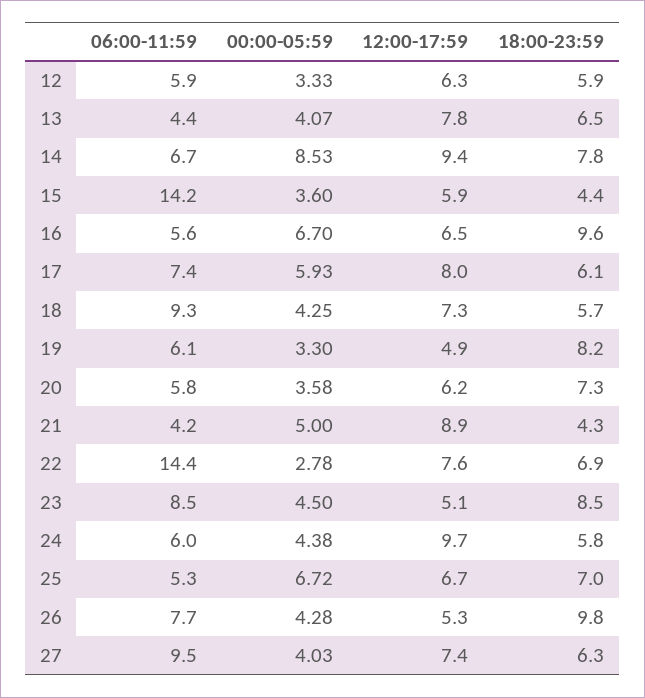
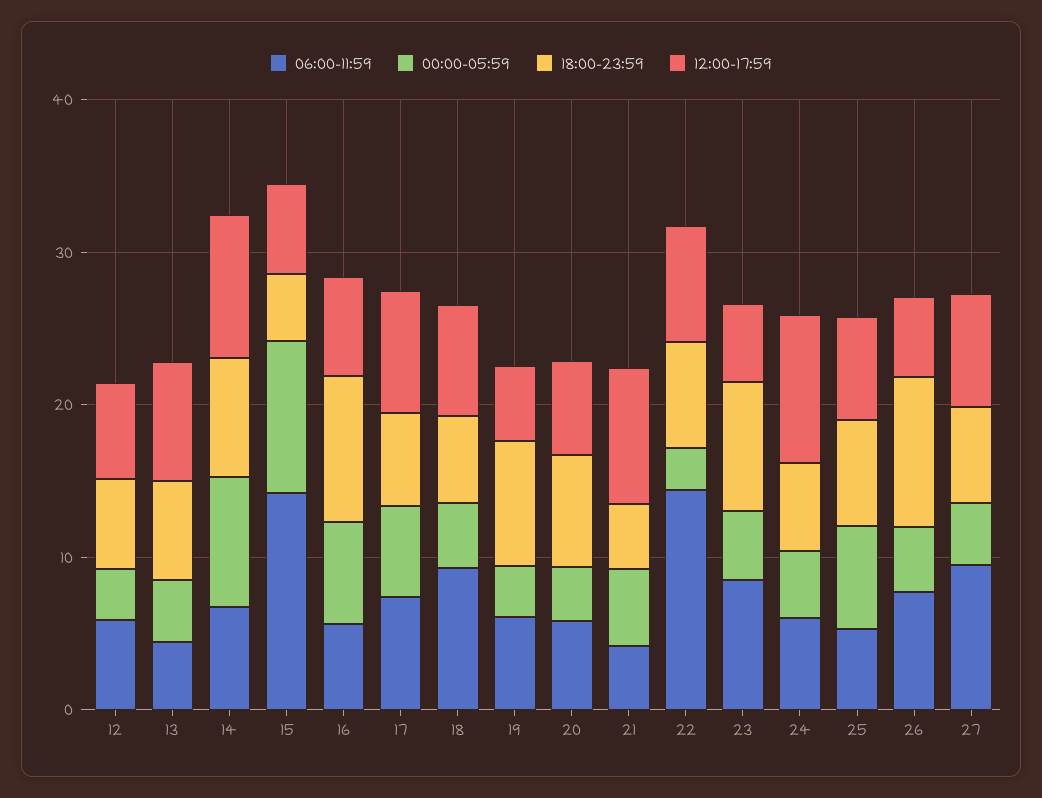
  {
    "06:00-11:59": {
      "12": 5.9,
      "13": 4.4,
      "14": 6.7,
      "15": 14.2,
      "16": 5.6,
      "17": 7.4,
      "18": 9.3,
      "19": 6.1,
      "20": 5.8,
      "21": 4.2,
      "22": 14.4,
      "23": 8.5,
      "24": 6,
      "25": 5.3,
      "26": 7.7,
      "27": 9.5
    },
    "00:00-05:59": {
      "12": 3.33,
      "13": 4.07,
      "14": 8.53,
-     "15": 3.6,
+     "15": 10,
      "16": 6.7,
      "17": 5.93,
      "18": 4.25,
      "19": 3.3,
      "20": 3.58,
      "21": 5,
      "22": 2.78,
      "23": 4.5,
      "24": 4.38,
      "25": 6.72,
      "26": 4.28,
      "27": 4.03
    },
    "12:00-17:59": {
      "12": 6.3,
      "13": 7.8,
      "14": 9.4,
      "15": 5.9,
      "16": 6.5,
      "17": 8,
      "18": 7.3,
      "19": 4.9,
      "20": 6.2,
      "21": 8.9,
      "22": 7.6,
      "23": 5.1,
      "24": 9.7,
      "25": 6.7,
      "26": 5.3,
      "27": 7.4
    },
    "18:00-23:59": {
      "12": 5.9,
      "13": 6.5,
      "14": 7.8,
      "15": 4.4,
      "16": 9.6,
      "17": 6.1,
      "18": 5.7,
      "19": 8.2,
      "20": 7.3,
      "21": 4.3,
      "22": 6.9,
      "23": 8.5,
      "24": 5.8,
      "25": 7,
      "26": 9.8,
      "27": 6.3
    }
  }

